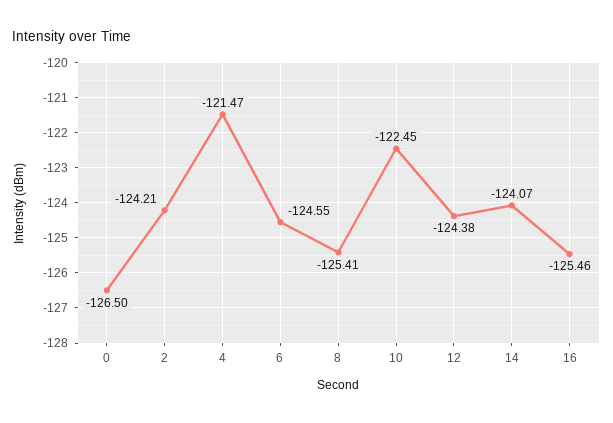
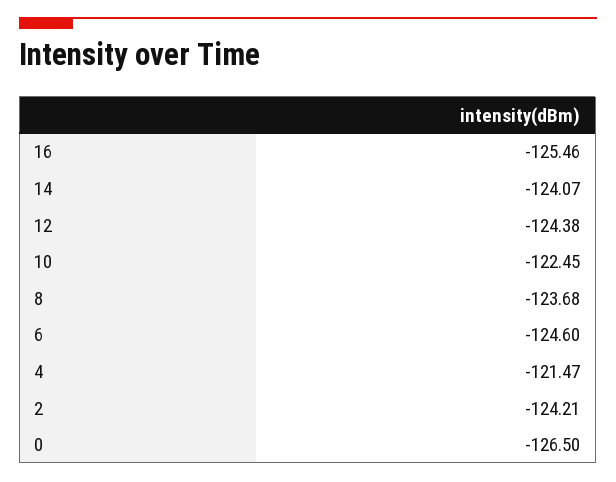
  {
    "0": -126.5,
    "2": -124.21,
    "4": -121.47,
-   "6": -124.55,
+   "6": -124.6,
-   "8": -125.41,
+   "8": -123.68,
    "10": -122.45,
    "12": -124.38,
    "14": -124.07,
    "16": -125.46
  }

